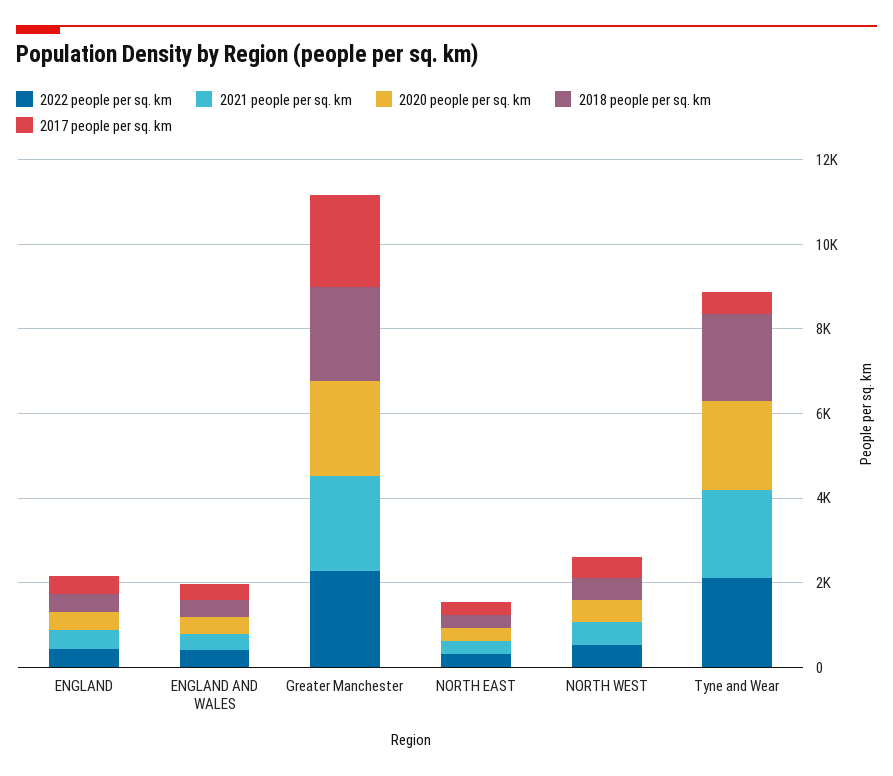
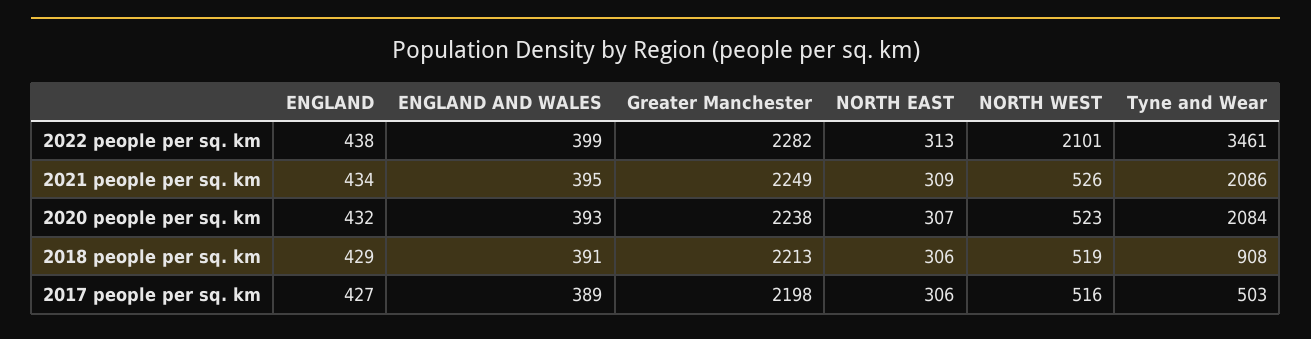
  {
    "2022 people per sq. km": {
      "ENGLAND": 438,
      "ENGLAND AND WALES": 399,
      "Greater Manchester": 2282,
      "NORTH EAST": 313,
-     "NORTH WEST": 500,
+     "NORTH WEST": 2101,
-     "Tyne and Wear": 2000
+     "Tyne and Wear": 3461
    },
    "2021 people per sq. km": {
      "ENGLAND": 434,
      "ENGLAND AND WALES": 395,
      "Greater Manchester": 2249,
      "NORTH EAST": 309,
      "NORTH WEST": 526,
      "Tyne and Wear": 2086
    },
    "2020 people per sq. km": {
      "ENGLAND": 432,
      "ENGLAND AND WALES": 393,
      "Greater Manchester": 2238,
      "NORTH EAST": 307,
      "NORTH WEST": 523,
      "Tyne and Wear": 2084
    },
    "2018 people per sq. km": {
      "ENGLAND": 429,
      "ENGLAND AND WALES": 391,
      "Greater Manchester": 2213,
      "NORTH EAST": 306,
      "NORTH WEST": 519,
-     "Tyne and Wear": 2000
+     "Tyne and Wear": 908
    },
    "2017 people per sq. km": {
      "ENGLAND": 427,
      "ENGLAND AND WALES": 389,
      "Greater Manchester": 2198,
      "NORTH EAST": 306,
      "NORTH WEST": 516,
      "Tyne and Wear": 503
    }
  }

